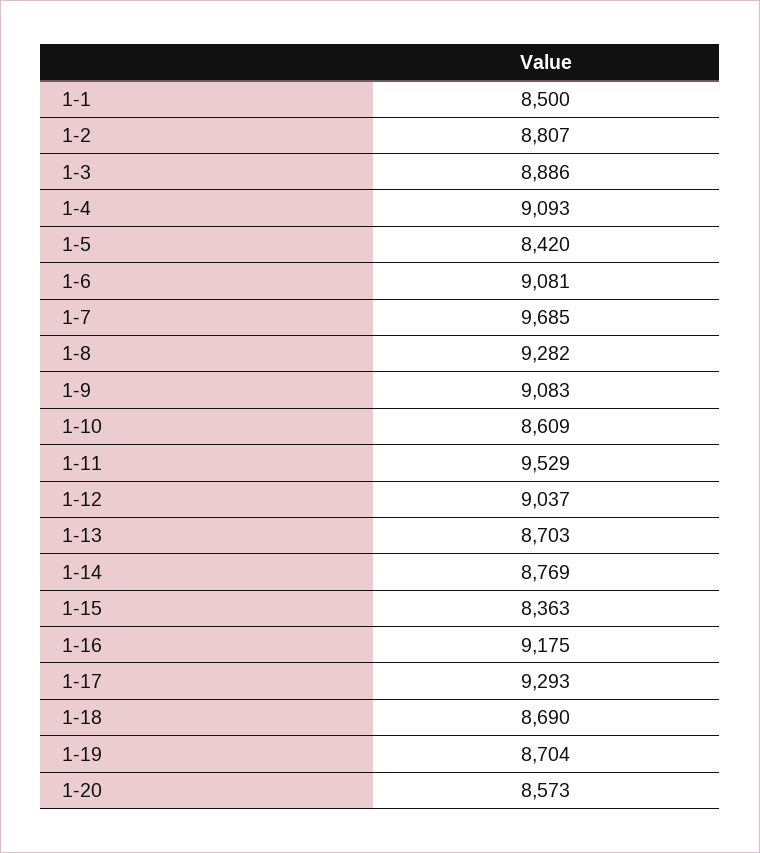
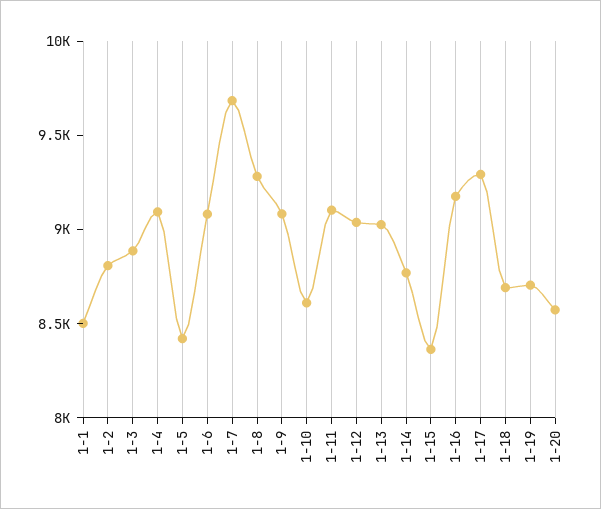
  {
    "1-1": 8500,
    "1-2": 8807,
    "1-3": 8886,
    "1-4": 9093,
    "1-5": 8420,
    "1-6": 9081,
    "1-7": 9685,
    "1-8": 9282,
    "1-9": 9083,
    "1-10": 8609,
-   "1-11": 9529,
+   "1-11": 9100,
    "1-12": 9037,
-   "1-13": 8703,
+   "1-13": 9000,
    "1-14": 8769,
    "1-15": 8363,
    "1-16": 9175,
    "1-17": 9293,
    "1-18": 8690,
    "1-19": 8704,
    "1-20": 8573
  }

